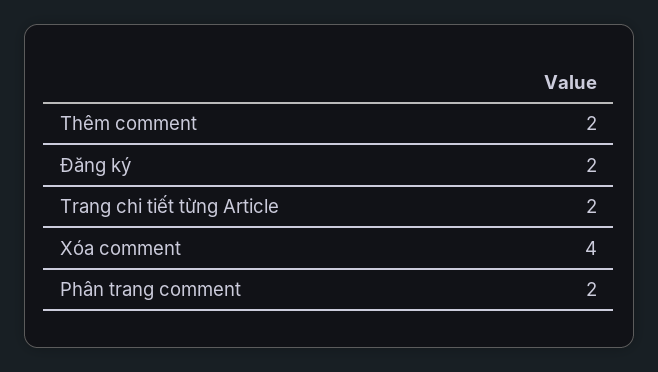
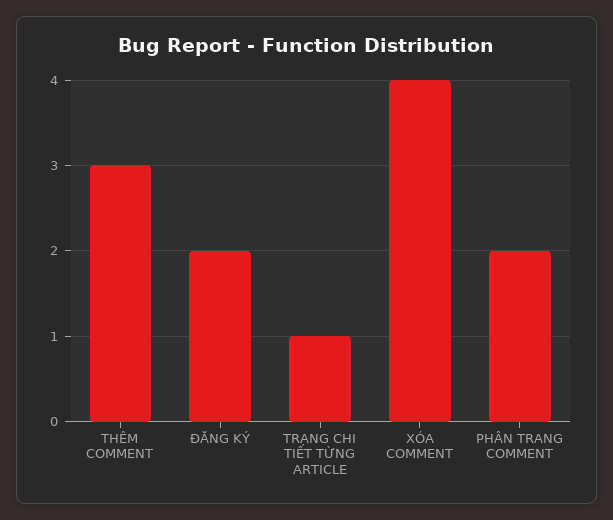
  {
-   "Thêm comment": 2,
+   "Thêm comment": 3,
    "Đăng ký": 2,
-   "Trang chi tiết từng Article": 2,
+   "Trang chi tiết từng Article": 1,
    "Xóa comment": 4,
    "Phân trang comment": 2
  }

